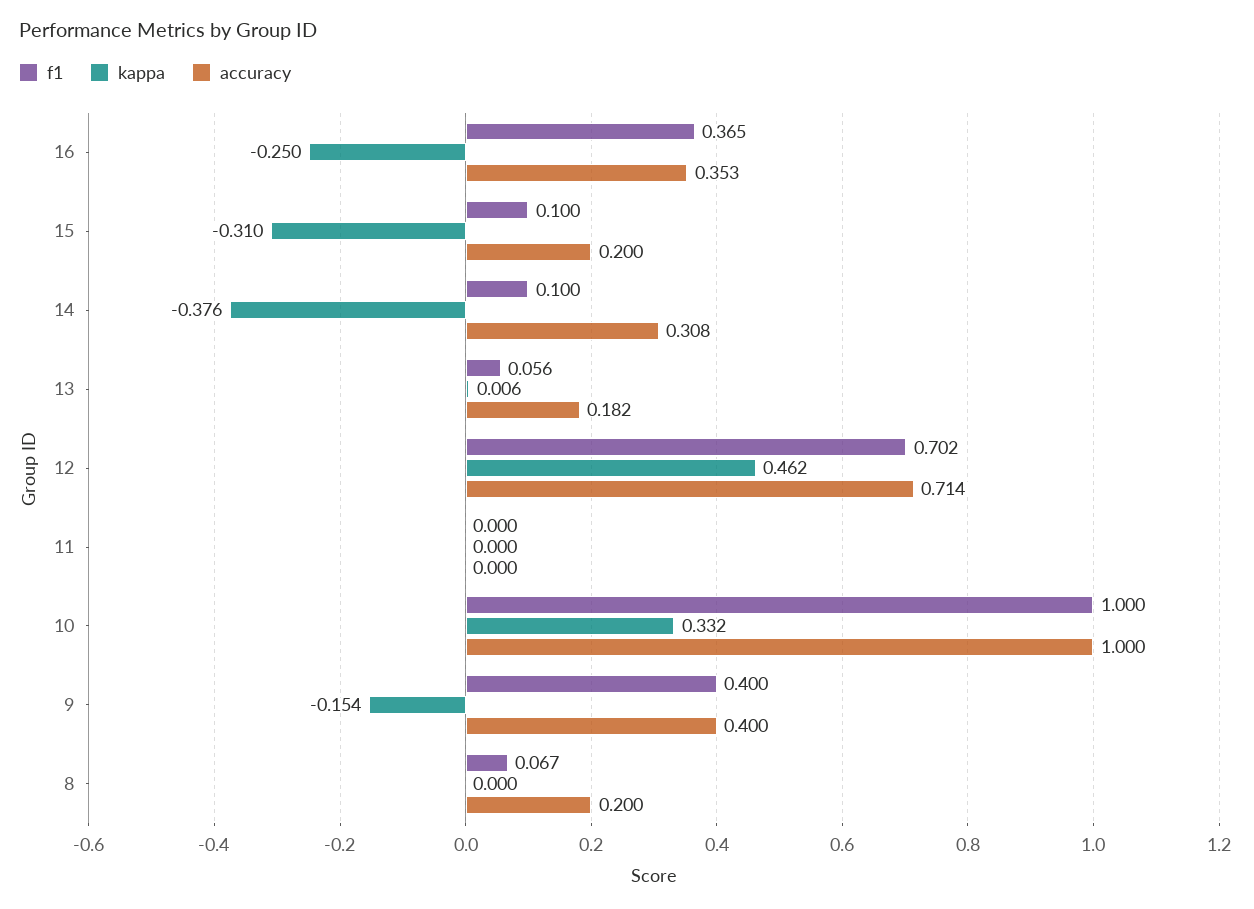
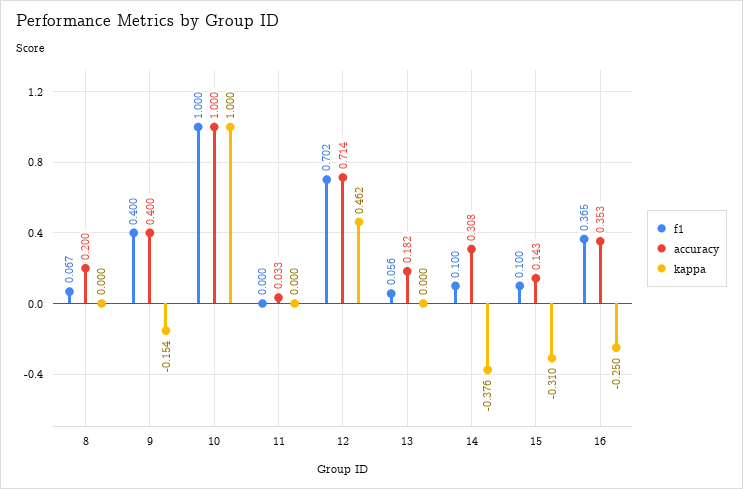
  {
    "f1": {
      "16": 0.365,
      "15": 0.1,
      "14": 0.1,
      "13": 0.056,
      "12": 0.702,
      "11": 0,
      "10": 1,
      "9": 0.4,
      "8": 0.067
    },
    "kappa": {
      "16": -0.25,
      "15": -0.31,
      "14": -0.376,
-     "13": 0.006,
+     "13": 0,
      "12": 0.462,
      "11": 0,
-     "10": 0.332,
+     "10": 1,
      "9": -0.154,
      "8": 0
    },
    "accuracy": {
      "16": 0.353,
-     "15": 0.2,
+     "15": 0.143,
      "14": 0.308,
      "13": 0.182,
      "12": 0.714,
-     "11": 0,
+     "11": 0.033,
      "10": 1,
      "9": 0.4,
      "8": 0.2
    }
  }

